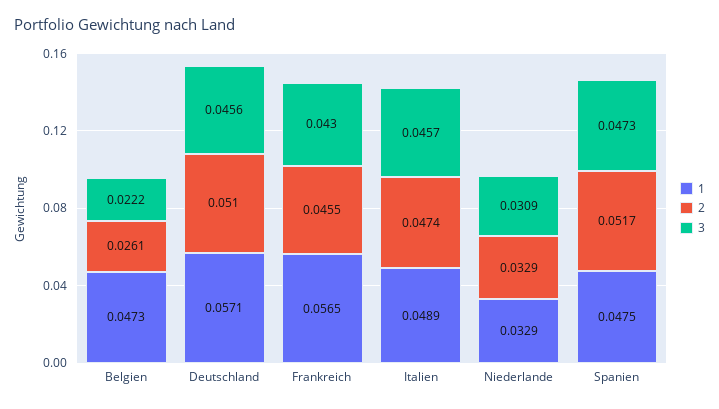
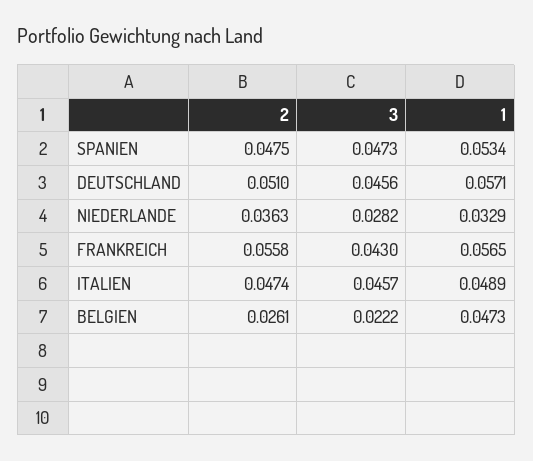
  {
    "1": {
      "Belgien": 0.0473,
      "Deutschland": 0.0571,
      "Frankreich": 0.0565,
      "Italien": 0.0489,
      "Niederlande": 0.0329,
-     "Spanien": 0.0475
+     "Spanien": 0.0534
    },
    "2": {
      "Belgien": 0.0261,
      "Deutschland": 0.051,
-     "Frankreich": 0.0455,
+     "Frankreich": 0.0558,
      "Italien": 0.0474,
-     "Niederlande": 0.0329,
+     "Niederlande": 0.0363,
-     "Spanien": 0.0517
+     "Spanien": 0.0475
    },
    "3": {
      "Belgien": 0.0222,
      "Deutschland": 0.0456,
      "Frankreich": 0.043,
      "Italien": 0.0457,
-     "Niederlande": 0.0309,
+     "Niederlande": 0.0282,
      "Spanien": 0.0473
    }
  }

